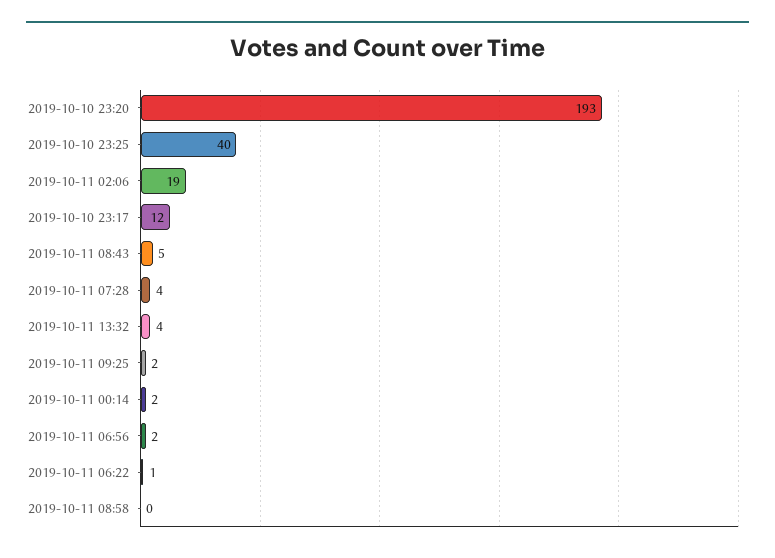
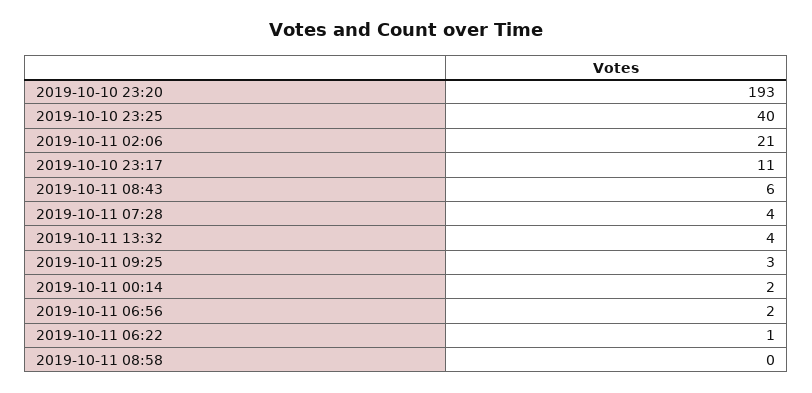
  {
    "2019-10-10 23:20": 193,
    "2019-10-10 23:25": 40,
-   "2019-10-11 02:06": 19,
+   "2019-10-11 02:06": 21,
-   "2019-10-10 23:17": 12,
+   "2019-10-10 23:17": 11,
-   "2019-10-11 08:43": 5,
+   "2019-10-11 08:43": 6,
    "2019-10-11 07:28": 4,
    "2019-10-11 13:32": 4,
-   "2019-10-11 09:25": 2,
+   "2019-10-11 09:25": 3,
    "2019-10-11 00:14": 2,
    "2019-10-11 06:56": 2,
    "2019-10-11 06:22": 1,
    "2019-10-11 08:58": 0
  }

